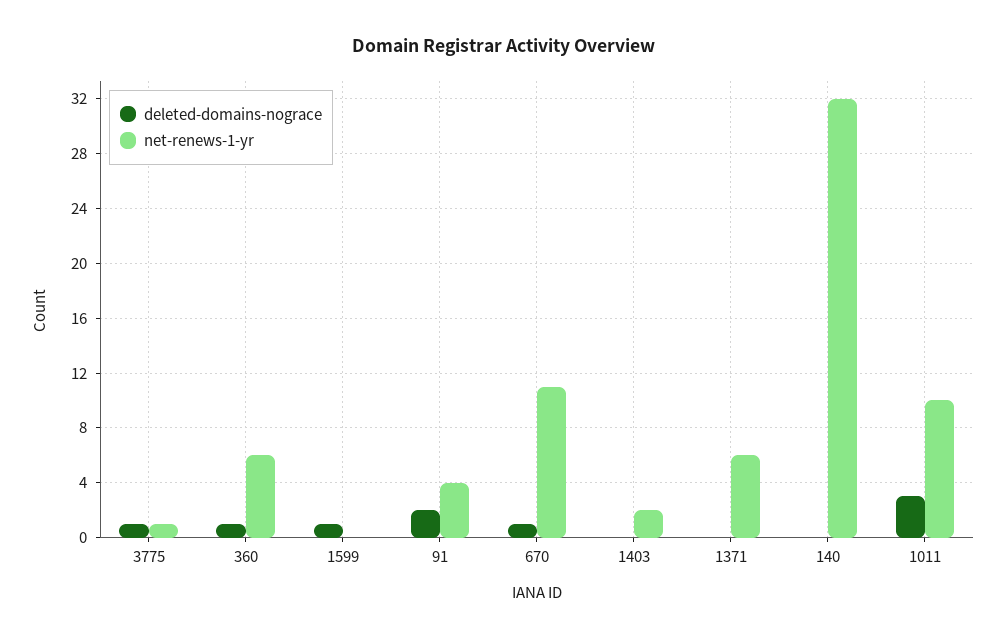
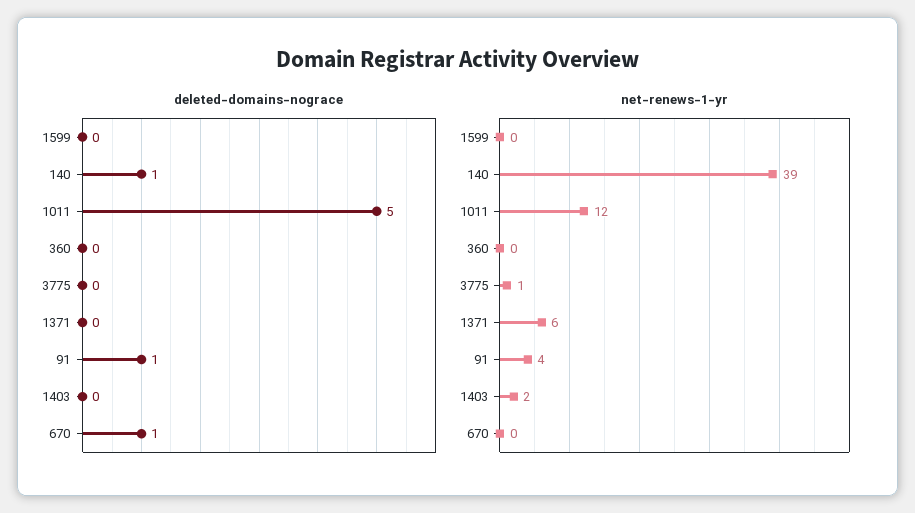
  {
    "deleted-domains-nograce": {
-     "3775": 1,
+     "3775": 0,
-     "360": 1,
+     "360": 0,
-     "1599": 1,
+     "1599": 0,
-     "91": 2,
+     "91": 1,
      "670": 1,
      "1403": 0,
      "1371": 0,
-     "140": 0,
+     "140": 1,
-     "1011": 3
+     "1011": 5
    },
    "net-renews-1-yr": {
      "3775": 1,
-     "360": 6,
+     "360": 0,
      "1599": 0,
      "91": 4,
-     "670": 11,
+     "670": 0,
      "1403": 2,
      "1371": 6,
-     "140": 32,
+     "140": 39,
-     "1011": 10
+     "1011": 12
    }
  }

